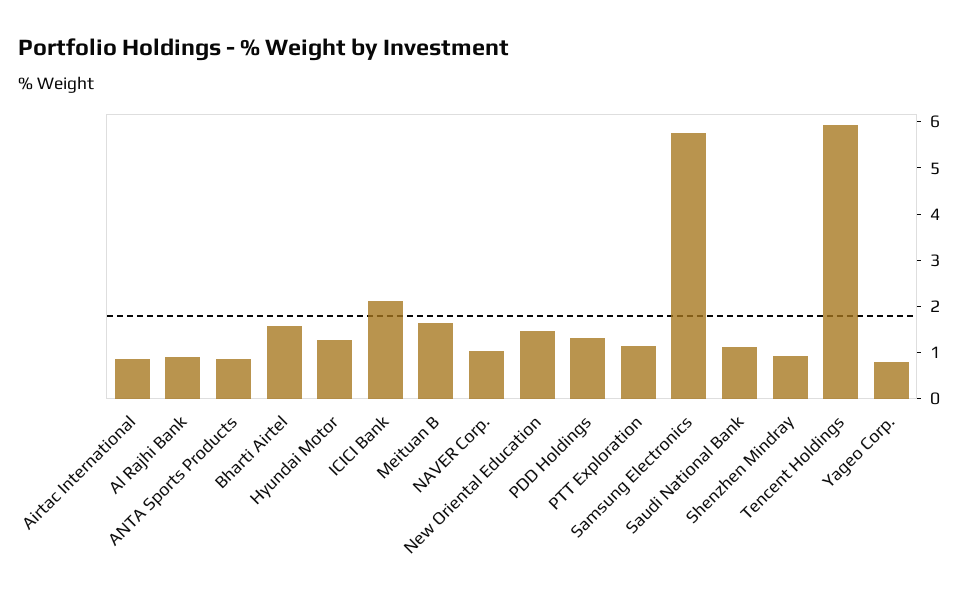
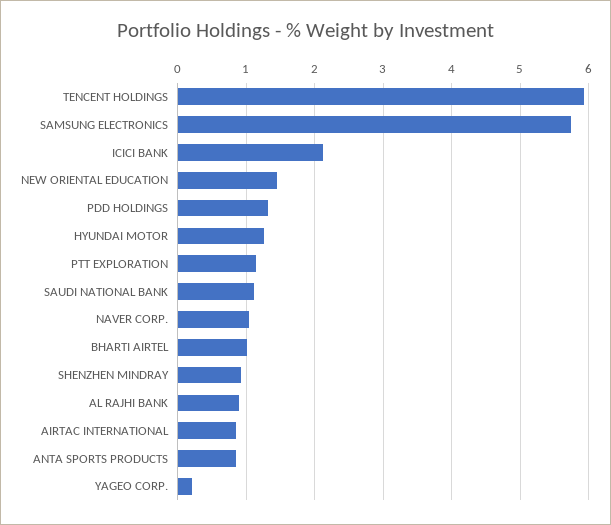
  {
    "Airtac International": 0.9,
    "Al Rajhi Bank": 0.9,
    "ANTA Sports Products": 0.9,
-   "Bharti Airtel": 1.6,
+   "Bharti Airtel": 1,
    "Hyundai Motor": 1.3,
    "ICICI Bank": 2.1,
-   "Meituan B": 1.6,
    "NAVER Corp.": 1,
    "New Oriental Education": 1.5,
    "PDD Holdings": 1.3,
    "PTT Exploration": 1.1,
    "Samsung Electronics": 5.7,
    "Saudi National Bank": 1.1,
    "Shenzhen Mindray": 0.9,
    "Tencent Holdings": 5.9,
-   "Yageo Corp.": 0.8
+   "Yageo Corp.": 0.2
  }

